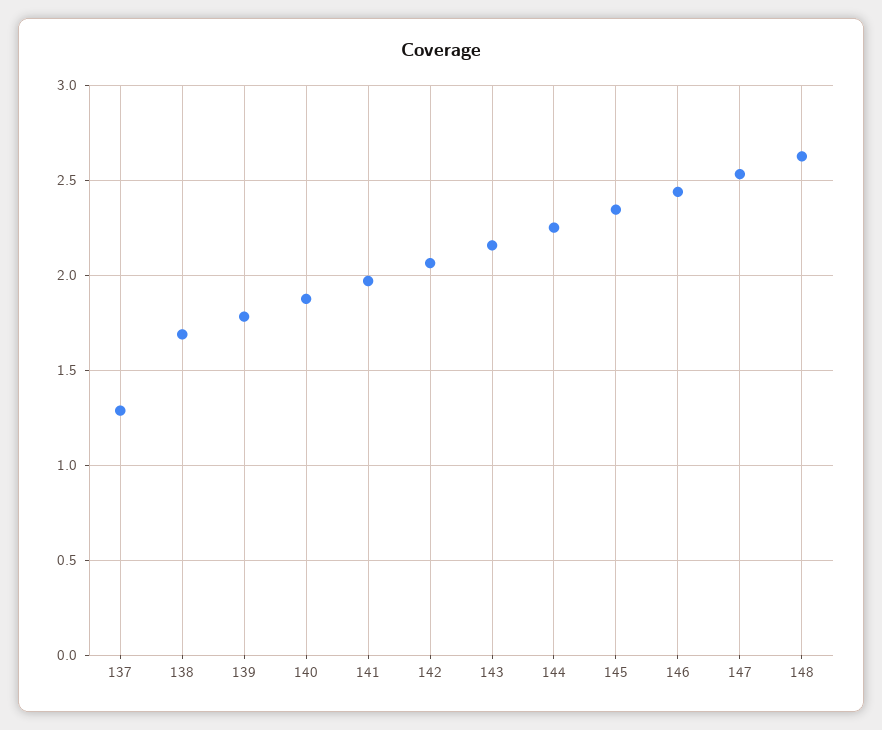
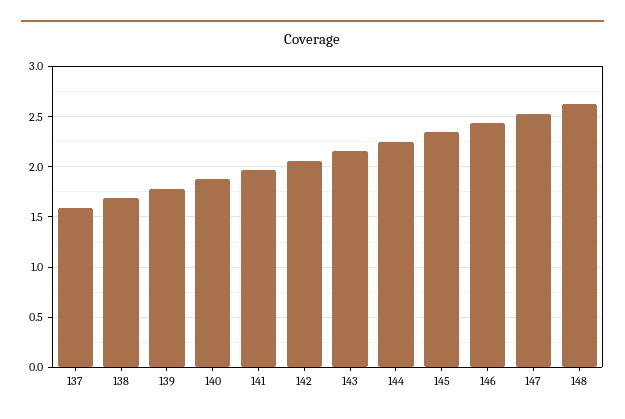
  {
-   "137": 1.3,
+   "137": 1.6,
    "138": 1.7,
    "139": 1.8,
    "140": 1.9,
    "141": 1.95,
    "142": 2.05,
    "143": 2.15,
    "144": 2.25,
    "145": 2.35,
    "146": 2.45,
    "147": 2.55,
    "148": 2.65
  }

